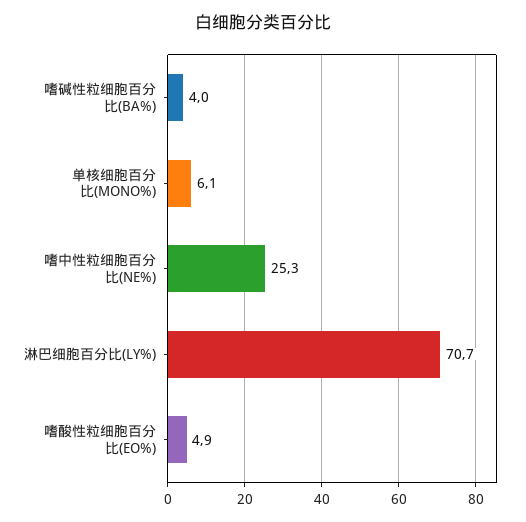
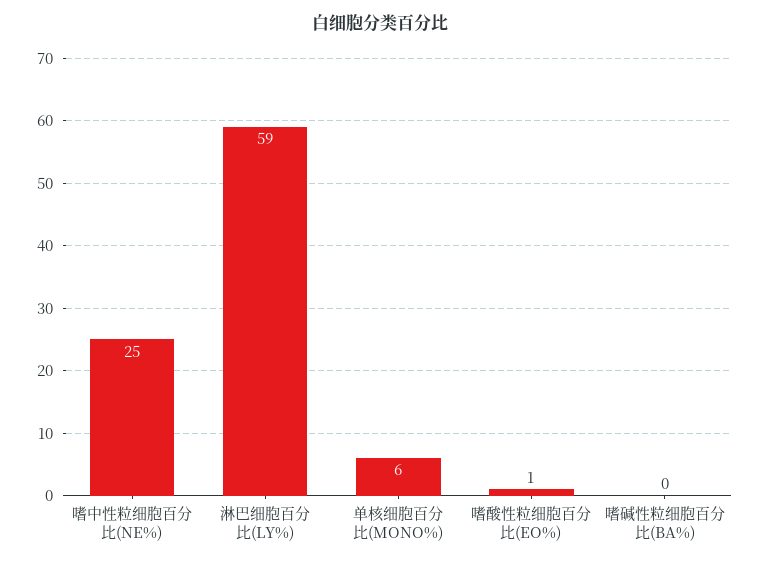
  {
-   "嗜碱性粒细胞百分比(BA%)": 4,
+   "嗜碱性粒细胞百分比(BA%)": 0,
    "单核细胞百分比(MONO%)": 6.1,
    "嗜中性粒细胞百分比(NE%)": 25.3,
-   "淋巴细胞百分比(LY%)": 70.7,
+   "淋巴细胞百分比(LY%)": 59,
-   "嗜酸性粒细胞百分比(EO%)": 4.9
+   "嗜酸性粒细胞百分比(EO%)": 1
  }

